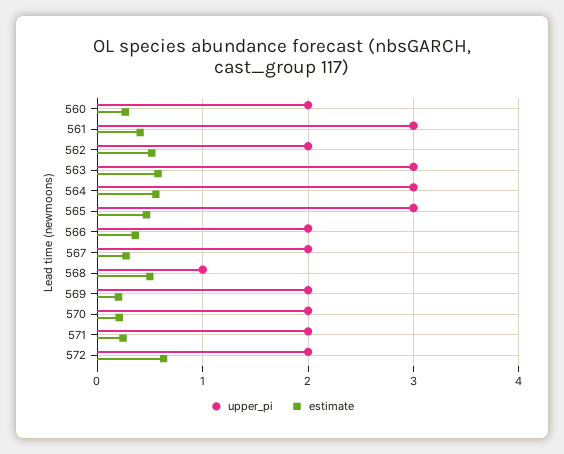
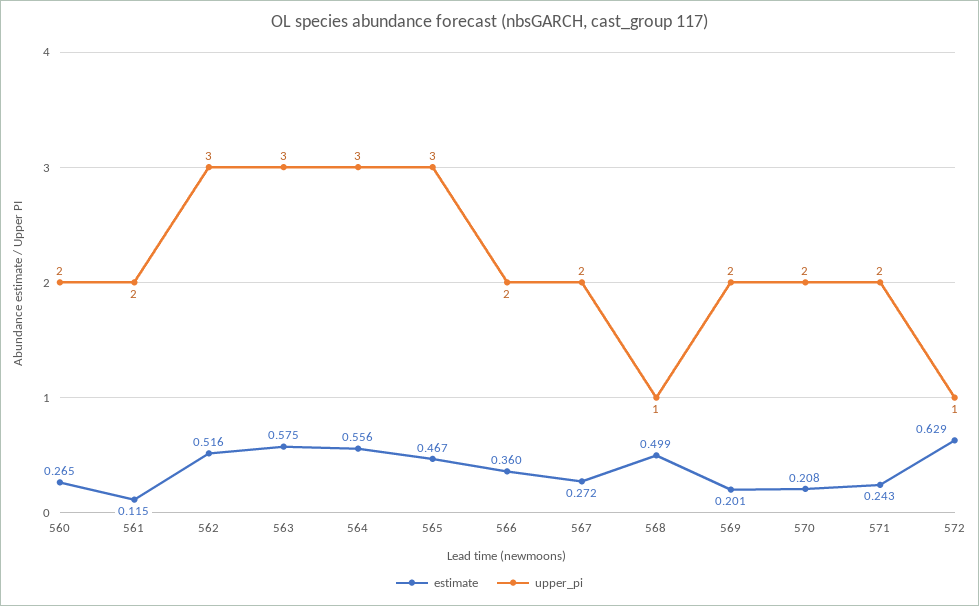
  {
    "upper_pi": {
      "560": 2,
-     "561": 3,
+     "561": 2,
-     "562": 2,
+     "562": 3,
      "563": 3,
      "564": 3,
      "565": 3,
      "566": 2,
      "567": 2,
      "568": 1,
      "569": 2,
      "570": 2,
      "571": 2,
-     "572": 2
+     "572": 1
    },
    "estimate": {
      "560": 0.265,
-     "561": 0.4,
+     "561": 0.115,
      "562": 0.516,
      "563": 0.575,
      "564": 0.556,
      "565": 0.467,
      "566": 0.36,
      "567": 0.272,
      "568": 0.499,
      "569": 0.201,
      "570": 0.208,
      "571": 0.243,
      "572": 0.629
    }
  }

